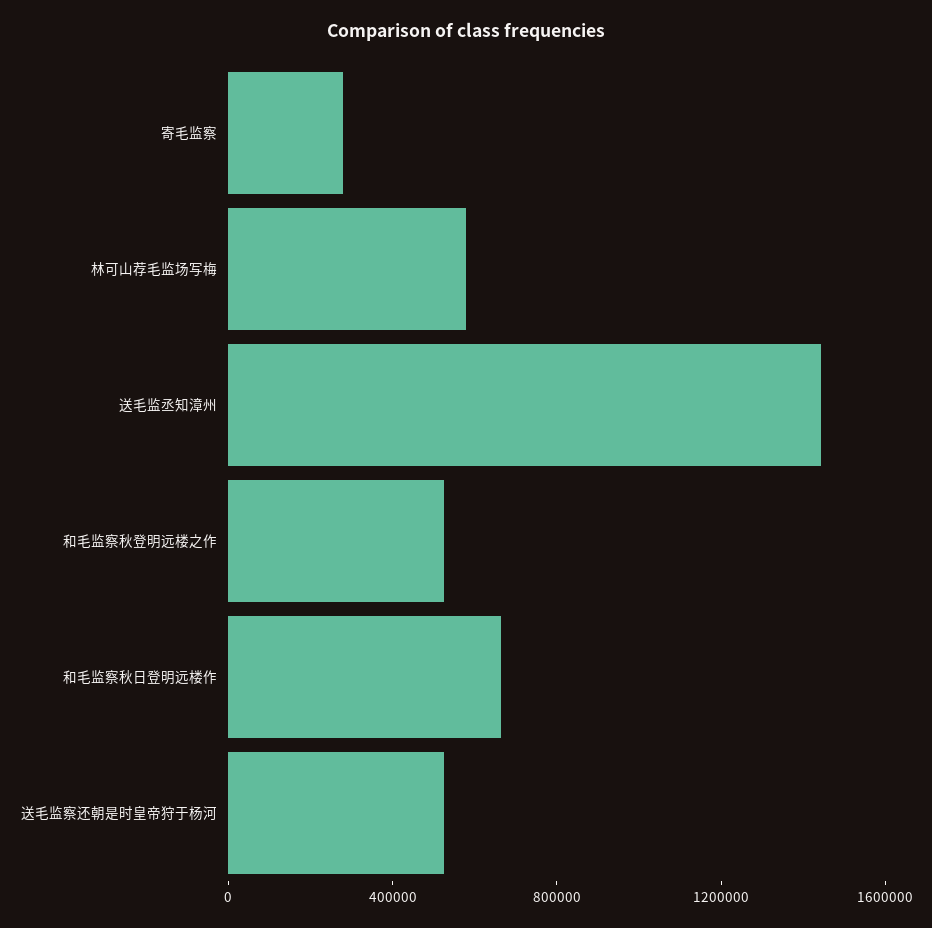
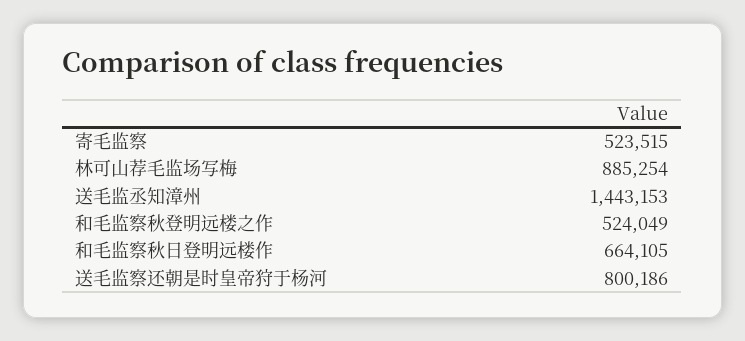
  {
-   "寄毛监察": 300000,
+   "寄毛监察": 523515,
-   "林可山荐毛监场写梅": 600000,
+   "林可山荐毛监场写梅": 885254,
    "送毛监丞知漳州": 1443153,
    "和毛监察秋登明远楼之作": 524049,
    "和毛监察秋日登明远楼作": 664105,
-   "送毛监察还朝是时皇帝狩于杨河": 500000
+   "送毛监察还朝是时皇帝狩于杨河": 800186
  }

